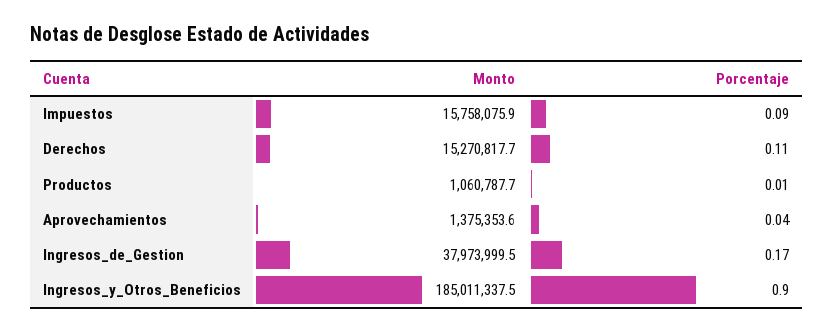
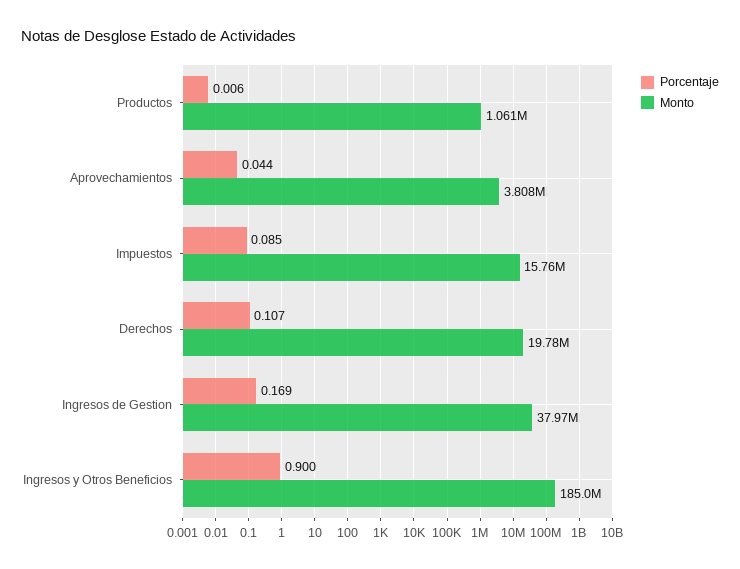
  {
    "Monto": {
      "Impuestos": 15758075.9,
-     "Derechos": 15270817.7,
+     "Derechos": 19780000,
      "Productos": 1060787.7,
-     "Aprovechamientos": 1375353.6,
+     "Aprovechamientos": 3808000,
      "Ingresos_de_Gestion": 37973999.5,
      "Ingresos_y_Otros_Beneficios": 185011337.5
    },
    "Porcentaje": {
      "Impuestos": 0.085,
      "Derechos": 0.107,
      "Productos": 0.006,
      "Aprovechamientos": 0.044,
      "Ingresos_de_Gestion": 0.169,
      "Ingresos_y_Otros_Beneficios": 0.9
    }
  }

